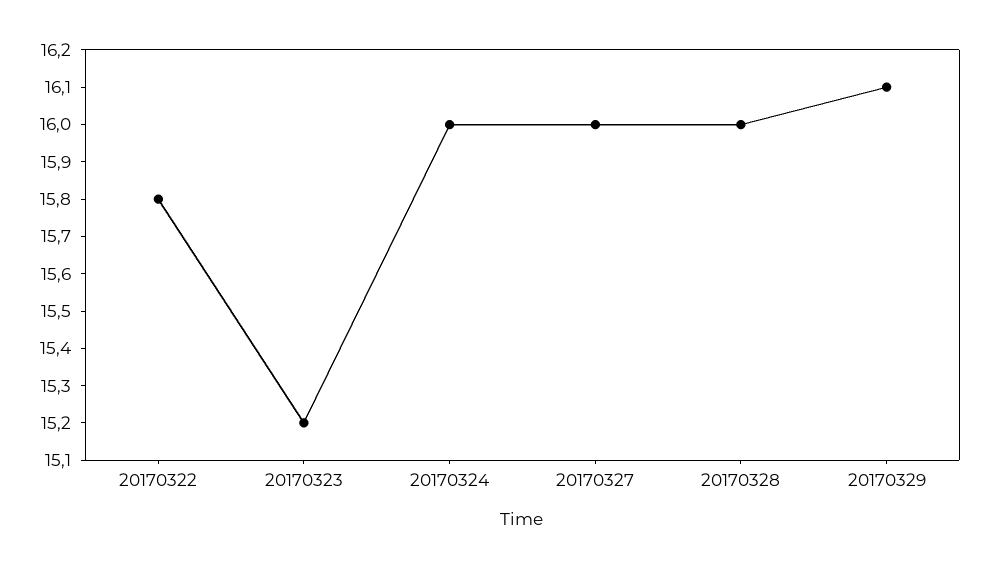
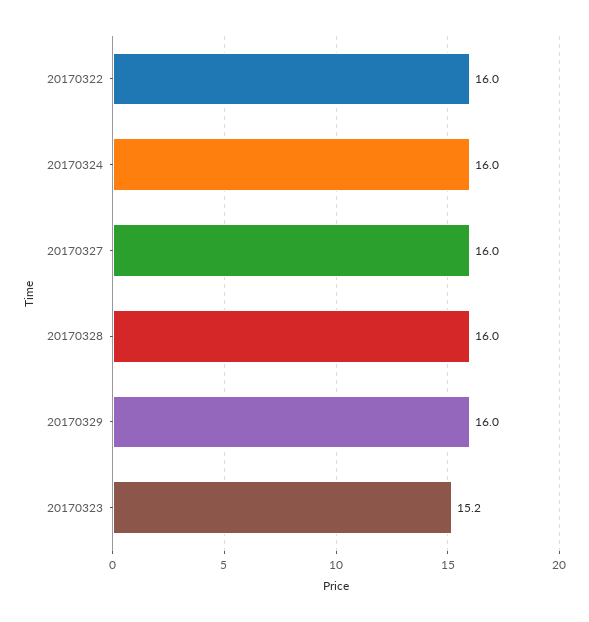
  {
-   "20170322": 15.8,
+   "20170322": 16,
    "20170323": 15.2,
    "20170324": 16,
    "20170327": 16,
    "20170328": 16,
-   "20170329": 16.1
+   "20170329": 16
  }

